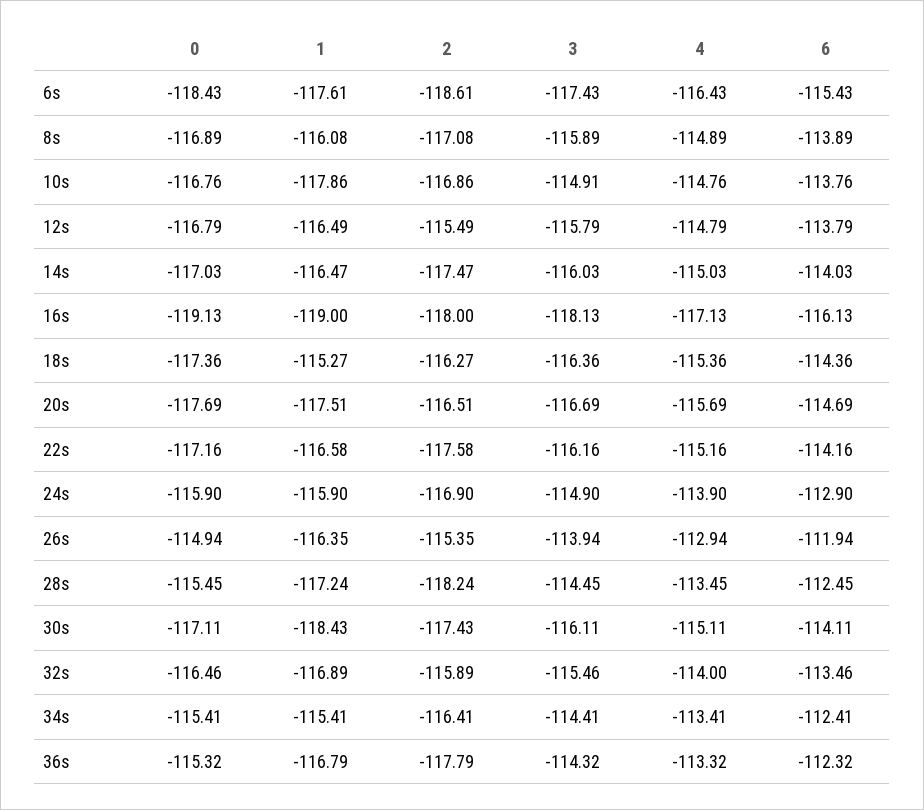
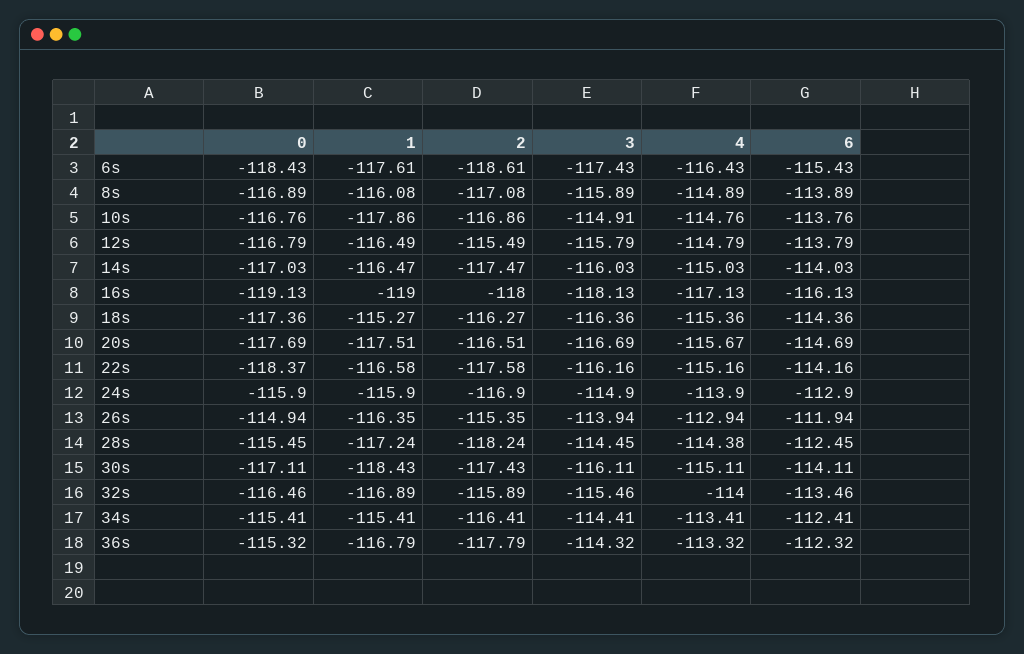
  {
    "0": {
      "6s": -118.43,
      "8s": -116.89,
      "10s": -116.76,
      "12s": -116.79,
      "14s": -117.03,
      "16s": -119.13,
      "18s": -117.36,
      "20s": -117.69,
-     "22s": -117.16,
+     "22s": -118.37,
      "24s": -115.9,
      "26s": -114.94,
      "28s": -115.45,
      "30s": -117.11,
      "32s": -116.46,
      "34s": -115.41,
      "36s": -115.32
    },
    "1": {
      "6s": -117.61,
      "8s": -116.08,
      "10s": -117.86,
      "12s": -116.49,
      "14s": -116.47,
      "16s": -119,
      "18s": -115.27,
      "20s": -117.51,
      "22s": -116.58,
      "24s": -115.9,
      "26s": -116.35,
      "28s": -117.24,
      "30s": -118.43,
      "32s": -116.89,
      "34s": -115.41,
      "36s": -116.79
    },
    "2": {
      "6s": -118.61,
      "8s": -117.08,
      "10s": -116.86,
      "12s": -115.49,
      "14s": -117.47,
      "16s": -118,
      "18s": -116.27,
      "20s": -116.51,
      "22s": -117.58,
      "24s": -116.9,
      "26s": -115.35,
      "28s": -118.24,
      "30s": -117.43,
      "32s": -115.89,
      "34s": -116.41,
      "36s": -117.79
    },
    "3": {
      "6s": -117.43,
      "8s": -115.89,
      "10s": -114.91,
      "12s": -115.79,
      "14s": -116.03,
      "16s": -118.13,
      "18s": -116.36,
      "20s": -116.69,
      "22s": -116.16,
      "24s": -114.9,
      "26s": -113.94,
      "28s": -114.45,
      "30s": -116.11,
      "32s": -115.46,
      "34s": -114.41,
      "36s": -114.32
    },
    "4": {
      "6s": -116.43,
      "8s": -114.89,
      "10s": -114.76,
      "12s": -114.79,
      "14s": -115.03,
      "16s": -117.13,
      "18s": -115.36,
-     "20s": -115.69,
+     "20s": -115.67,
      "22s": -115.16,
      "24s": -113.9,
      "26s": -112.94,
-     "28s": -113.45,
+     "28s": -114.38,
      "30s": -115.11,
      "32s": -114,
      "34s": -113.41,
      "36s": -113.32
    },
    "6": {
      "6s": -115.43,
      "8s": -113.89,
      "10s": -113.76,
      "12s": -113.79,
      "14s": -114.03,
      "16s": -116.13,
      "18s": -114.36,
      "20s": -114.69,
      "22s": -114.16,
      "24s": -112.9,
      "26s": -111.94,
      "28s": -112.45,
      "30s": -114.11,
      "32s": -113.46,
      "34s": -112.41,
      "36s": -112.32
    }
  }

